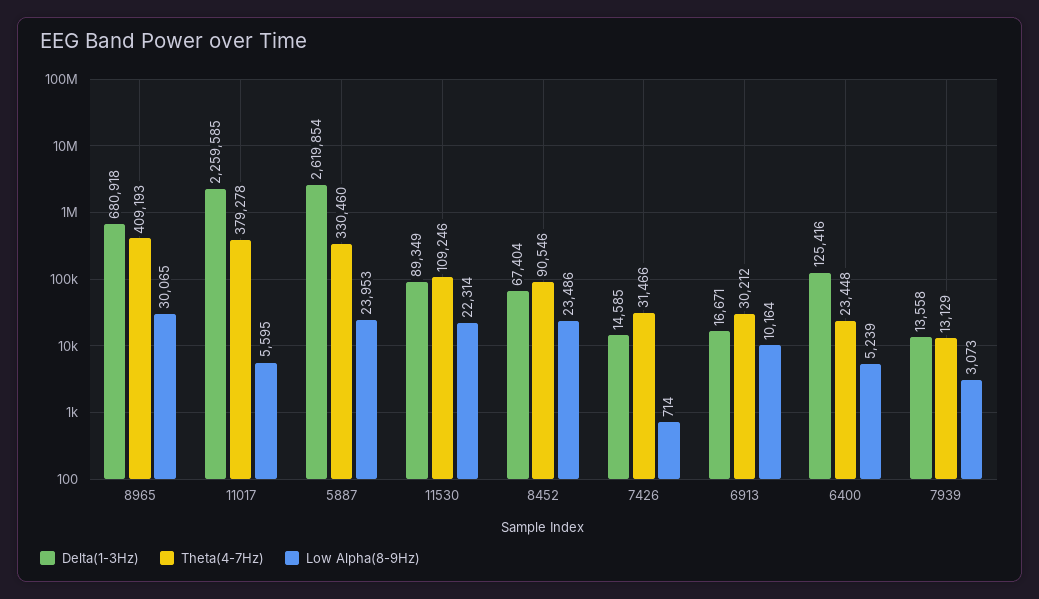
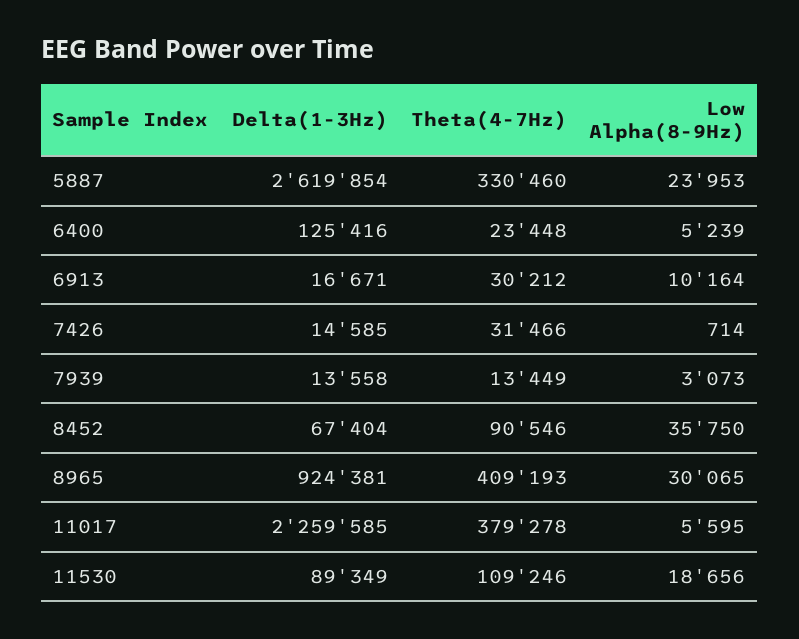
  {
    "Delta(1-3Hz)": {
-     "8965": 680918,
+     "8965": 924381,
      "11017": 2259585,
      "5887": 2619854,
      "11530": 89349,
      "8452": 67404,
      "7426": 14585,
      "6913": 16671,
      "6400": 125416,
      "7939": 13558
    },
    "Theta(4-7Hz)": {
      "8965": 409193,
      "11017": 379278,
      "5887": 330460,
      "11530": 109246,
      "8452": 90546,
      "7426": 31466,
      "6913": 30212,
      "6400": 23448,
-     "7939": 13129
+     "7939": 13449
    },
    "Low Alpha(8-9Hz)": {
      "8965": 30065,
      "11017": 5595,
      "5887": 23953,
-     "11530": 22314,
+     "11530": 18656,
-     "8452": 23486,
+     "8452": 35750,
      "7426": 714,
      "6913": 10164,
      "6400": 5239,
      "7939": 3073
    }
  }

